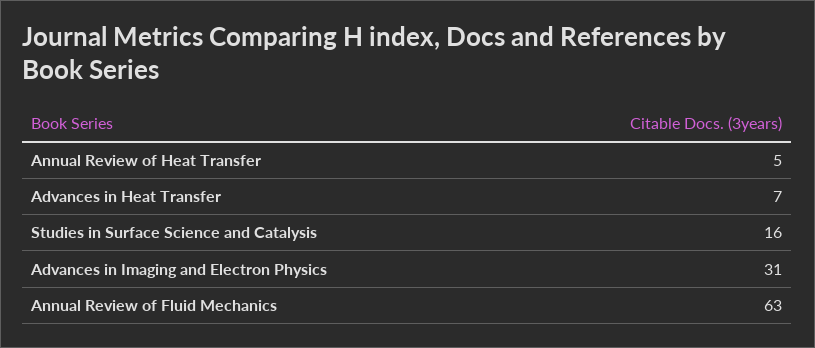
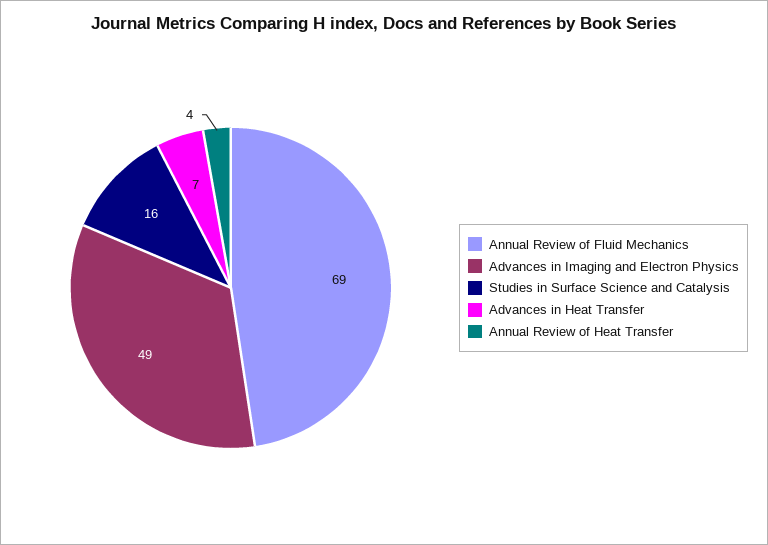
  {
-   "Annual Review of Heat Transfer": 5,
+   "Annual Review of Heat Transfer": 4,
    "Advances in Heat Transfer": 7,
    "Studies in Surface Science and Catalysis": 16,
-   "Advances in Imaging and Electron Physics": 31,
+   "Advances in Imaging and Electron Physics": 49,
-   "Annual Review of Fluid Mechanics": 63
+   "Annual Review of Fluid Mechanics": 69
  }

